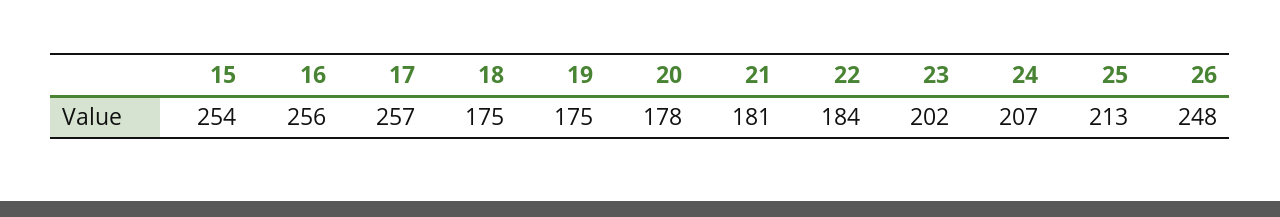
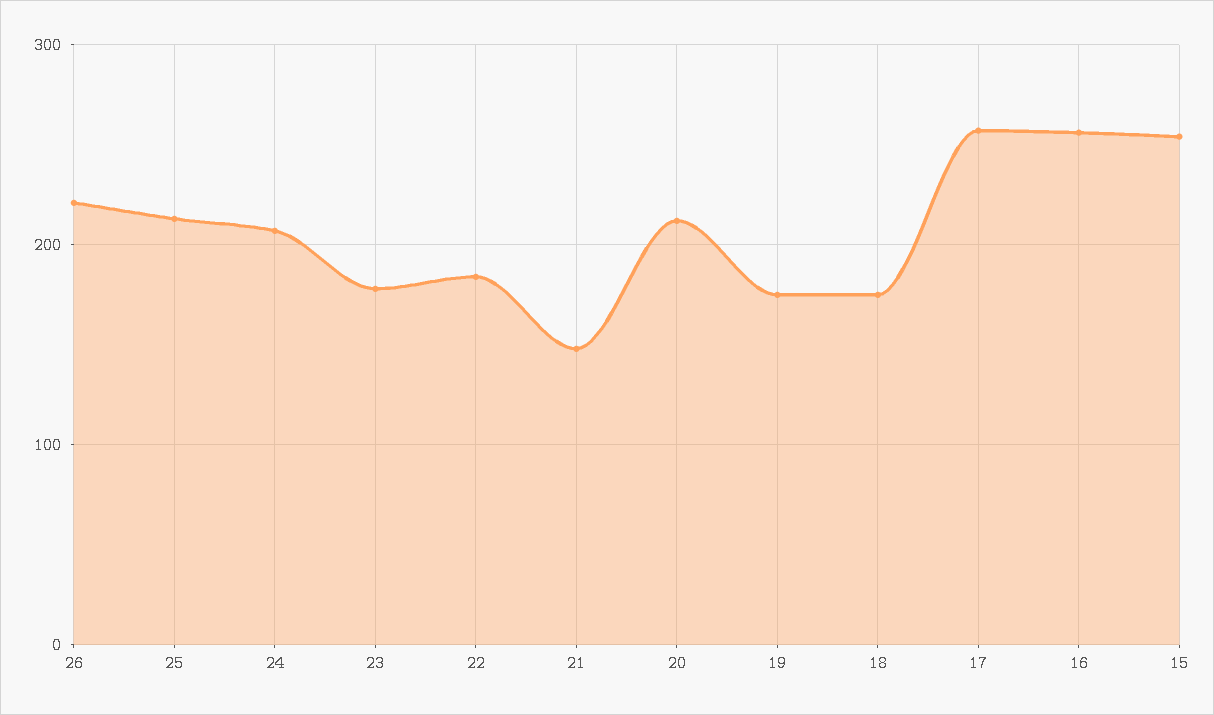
  {
    "15": 254,
    "16": 256,
    "17": 257,
    "18": 175,
    "19": 175,
-   "20": 178,
+   "20": 210,
-   "21": 181,
+   "21": 150,
    "22": 184,
-   "23": 202,
+   "23": 180,
    "24": 207,
    "25": 213,
-   "26": 248
+   "26": 220
  }

